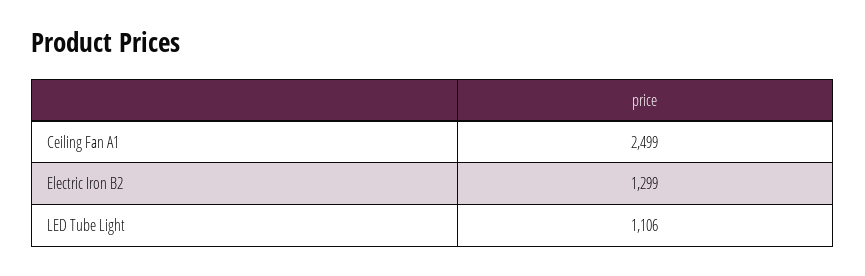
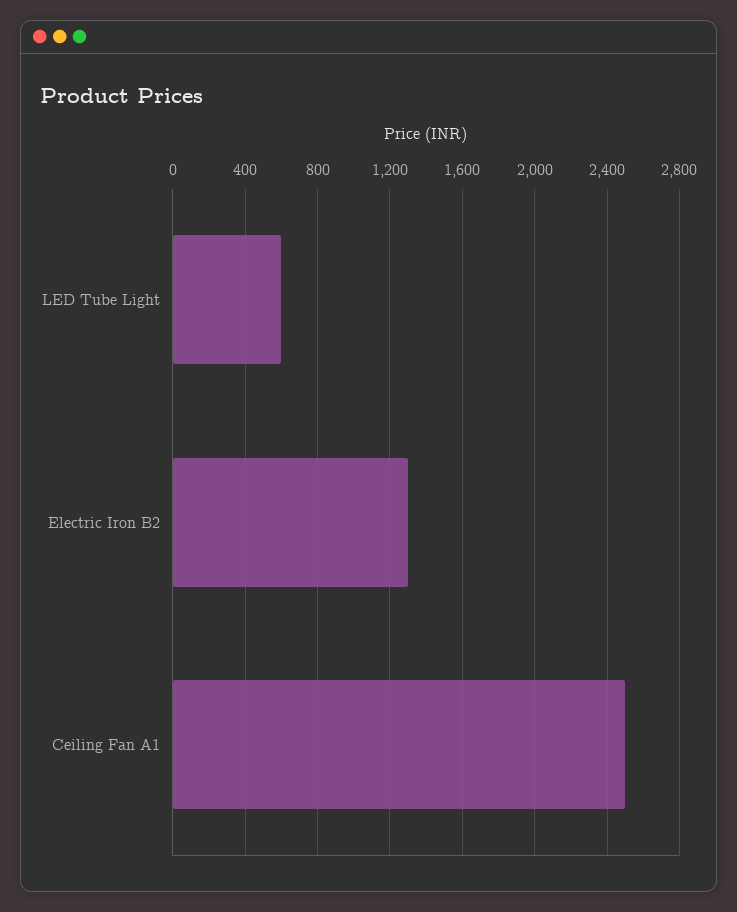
  {
    "Ceiling Fan A1": 2499,
    "Electric Iron B2": 1299,
-   "LED Tube Light": 1106
+   "LED Tube Light": 600
  }

